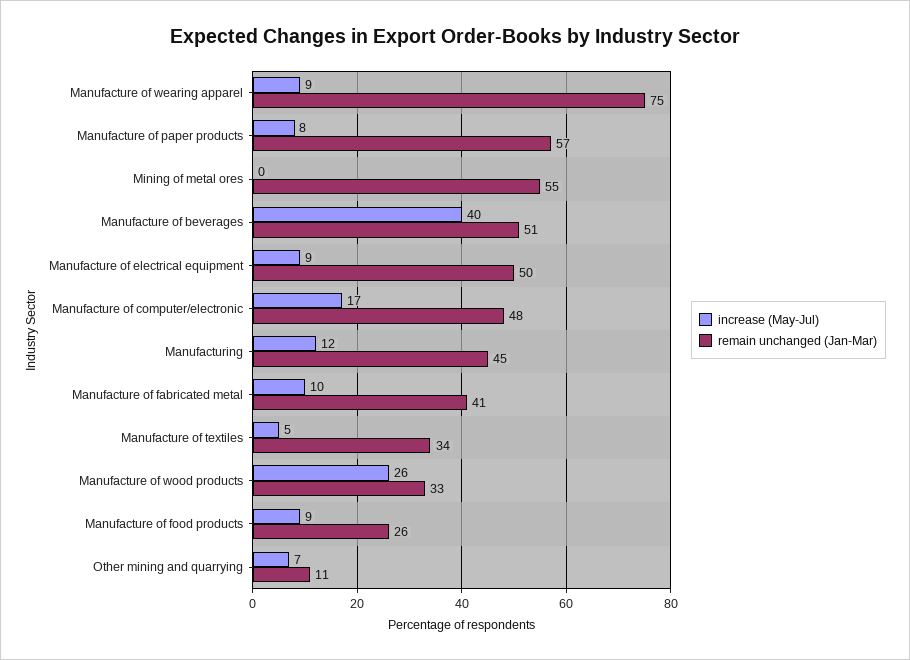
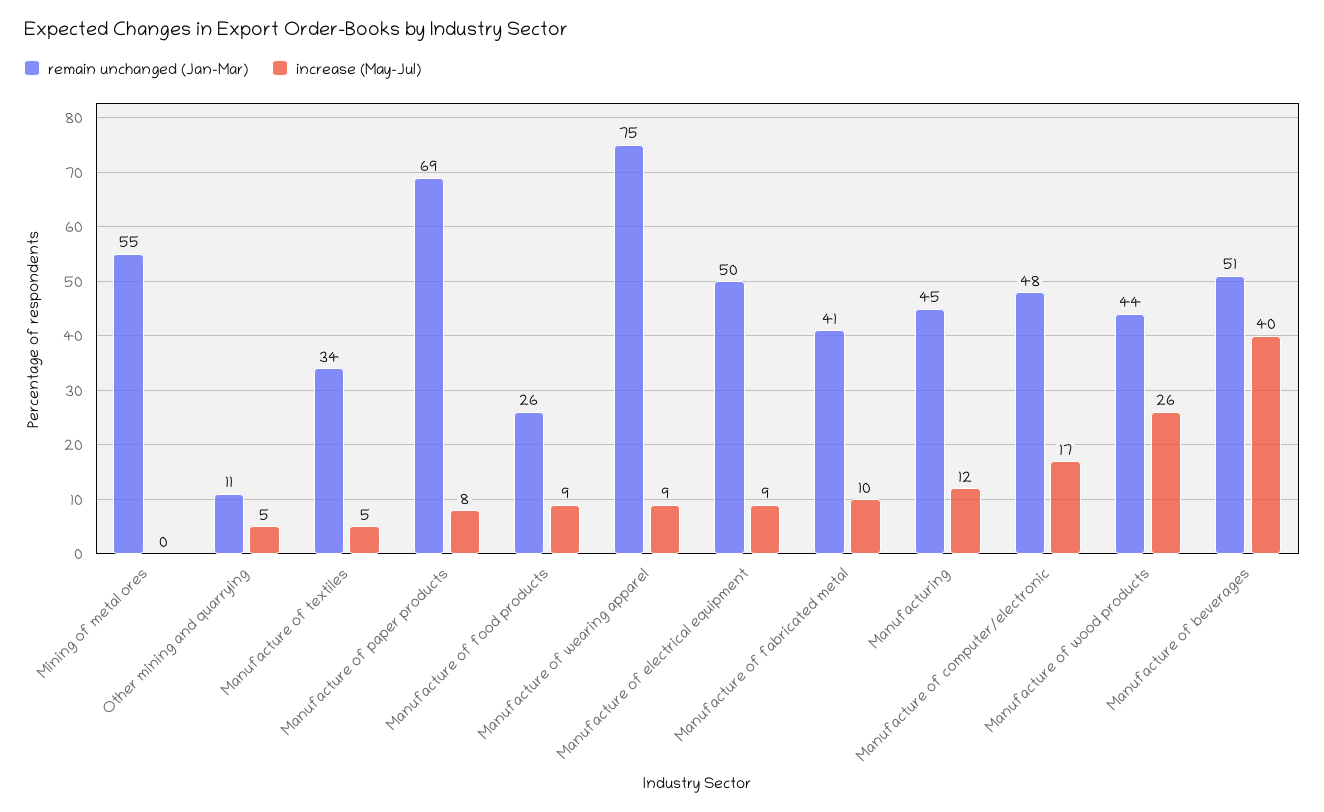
  {
    "increase (May-Jul)": {
      "Manufacture of wearing apparel": 9,
      "Manufacture of paper products": 8,
      "Mining of metal ores": 0,
      "Manufacture of beverages": 40,
      "Manufacture of electrical equipment": 9,
      "Manufacture of computer/electronic": 17,
      "Manufacturing": 12,
      "Manufacture of fabricated metal": 10,
      "Manufacture of textiles": 5,
      "Manufacture of wood products": 26,
      "Manufacture of food products": 9,
-     "Other mining and quarrying": 7
+     "Other mining and quarrying": 5
    },
    "remain unchanged (Jan-Mar)": {
      "Manufacture of wearing apparel": 75,
-     "Manufacture of paper products": 57,
+     "Manufacture of paper products": 69,
      "Mining of metal ores": 55,
      "Manufacture of beverages": 51,
      "Manufacture of electrical equipment": 50,
      "Manufacture of computer/electronic": 48,
      "Manufacturing": 45,
      "Manufacture of fabricated metal": 41,
      "Manufacture of textiles": 34,
-     "Manufacture of wood products": 33,
+     "Manufacture of wood products": 44,
      "Manufacture of food products": 26,
      "Other mining and quarrying": 11
    }
  }

